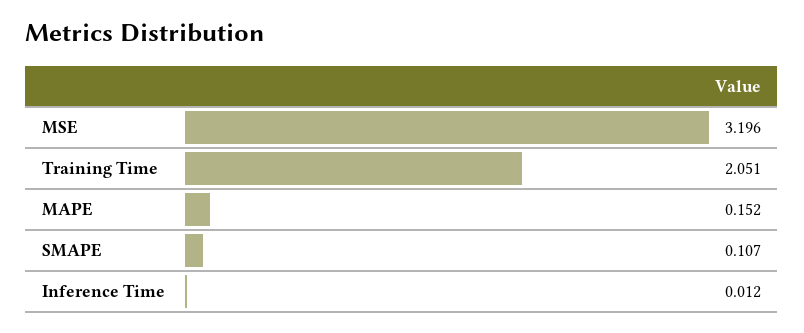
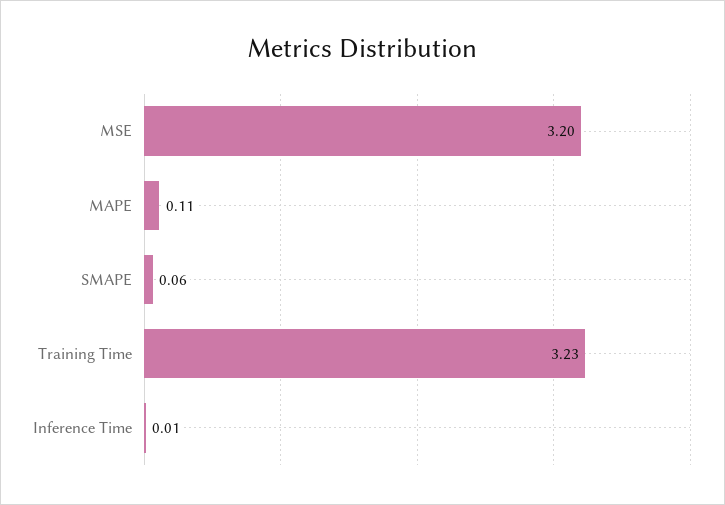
  {
    "MSE": 3.196,
-   "Training Time": 2.051,
+   "Training Time": 3.23,
-   "MAPE": 0.152,
+   "MAPE": 0.11,
-   "SMAPE": 0.107,
+   "SMAPE": 0.06,
    "Inference Time": 0.012
  }

